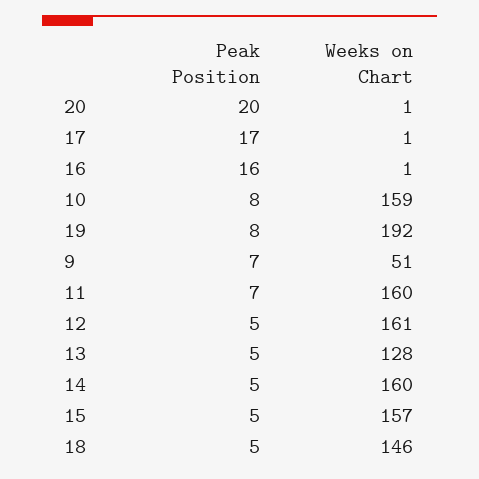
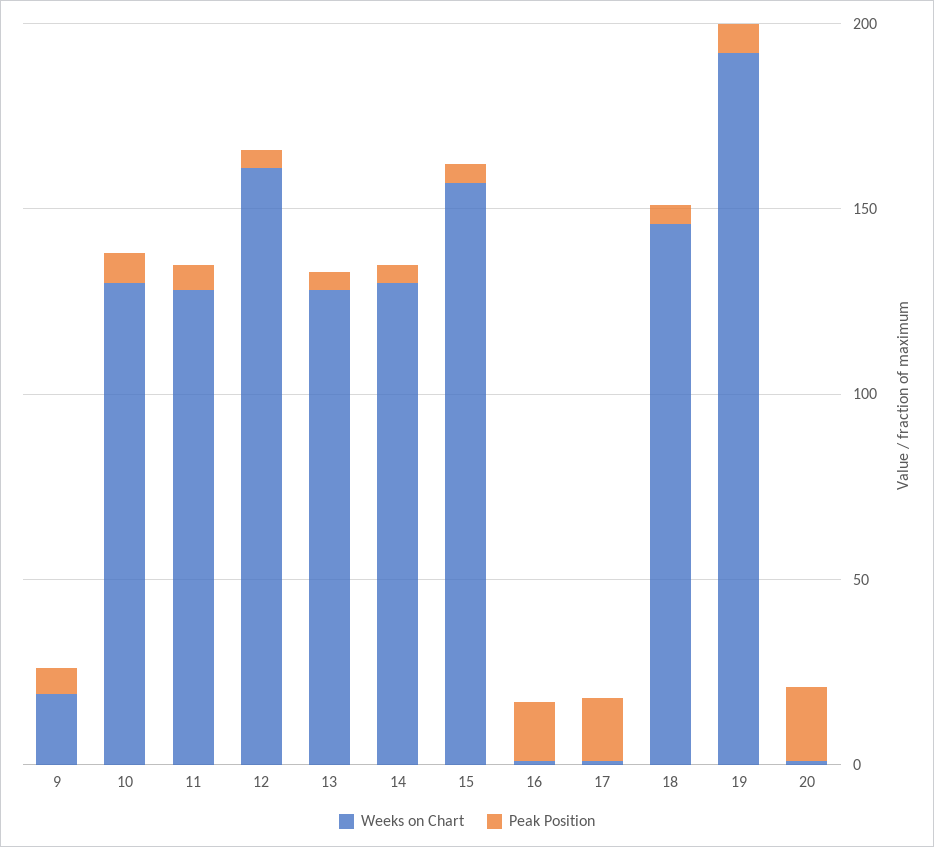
  {
    "Peak Position": {
      "20": 20,
      "17": 17,
      "16": 16,
      "10": 8,
      "19": 8,
      "9": 7,
      "11": 7,
      "12": 5,
      "13": 5,
      "14": 5,
      "15": 5,
      "18": 5
    },
    "Weeks on Chart": {
      "20": 1,
      "17": 1,
      "16": 1,
-     "10": 159,
+     "10": 130,
      "19": 192,
-     "9": 51,
+     "9": 20,
-     "11": 160,
+     "11": 130,
      "12": 161,
      "13": 128,
-     "14": 160,
+     "14": 130,
      "15": 157,
      "18": 146
    }
  }

